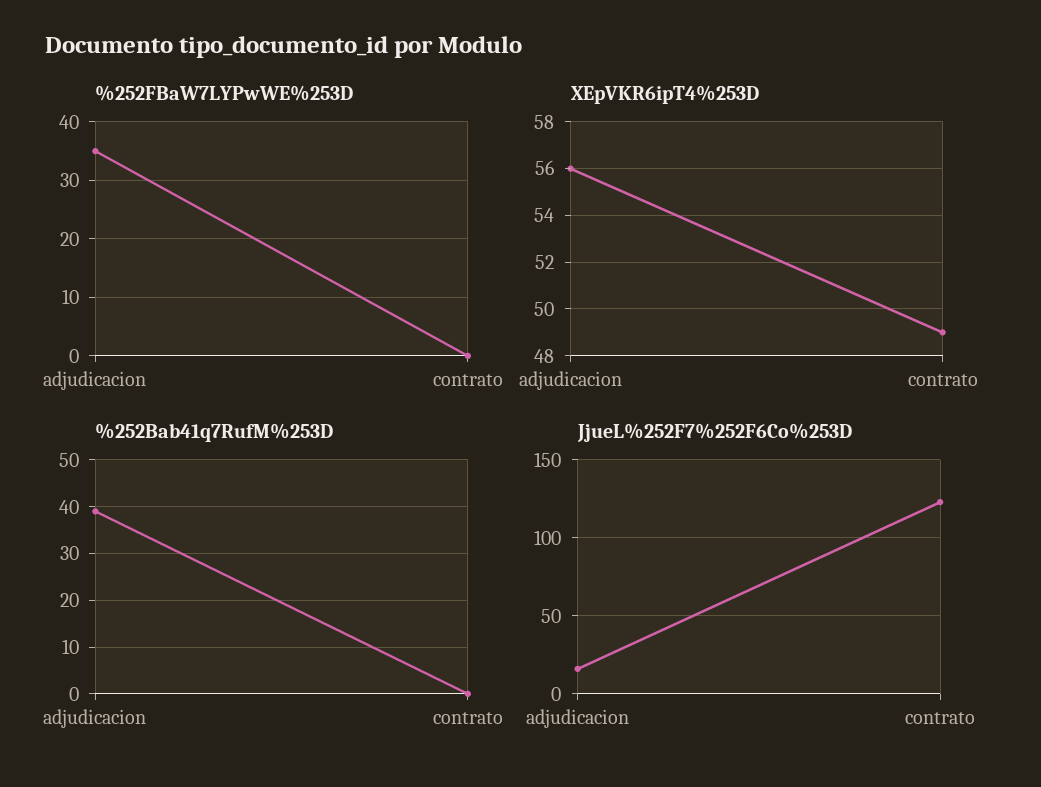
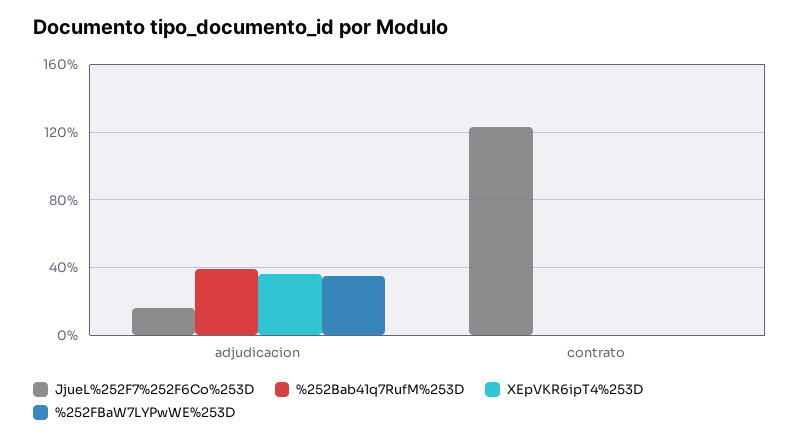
  {
    "%252FBaW7LYPwWE%253D": {
      "adjudicacion": 35,
      "contrato": 0
    },
    "XEpVKR6ipT4%253D": {
-     "adjudicacion": 56,
+     "adjudicacion": 35,
-     "contrato": 49
+     "contrato": 0
    },
    "%252Bab41q7RufM%253D": {
      "adjudicacion": 40,
      "contrato": 0
    },
    "JjueL%252F7%252F6Co%253D": {
      "adjudicacion": 15,
      "contrato": 125
    }
  }

